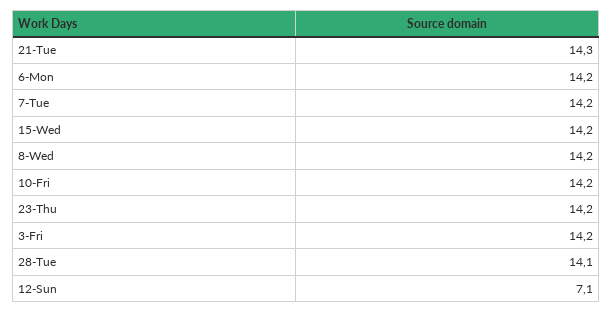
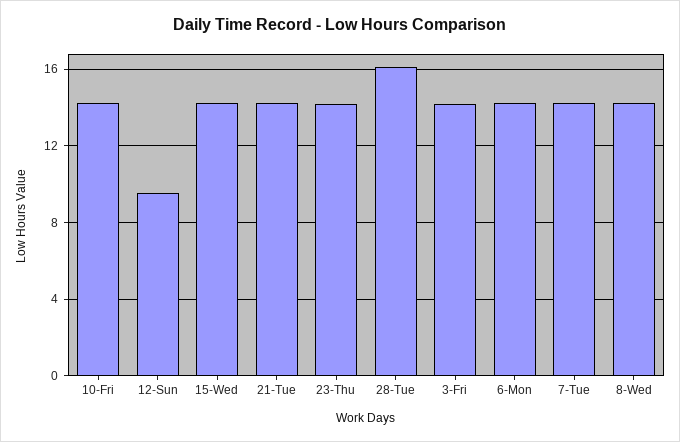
  {
    "21-Tue": 14.3,
    "6-Mon": 14.2,
    "7-Tue": 14.2,
    "15-Wed": 14.2,
    "8-Wed": 14.2,
    "10-Fri": 14.2,
    "23-Thu": 14.2,
    "3-Fri": 14.2,
-   "28-Tue": 14.1,
+   "28-Tue": 16,
-   "12-Sun": 7.1
+   "12-Sun": 9.5
  }

